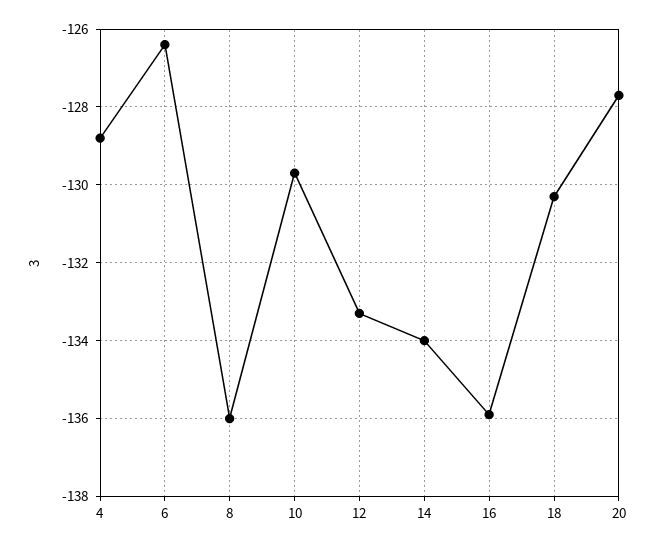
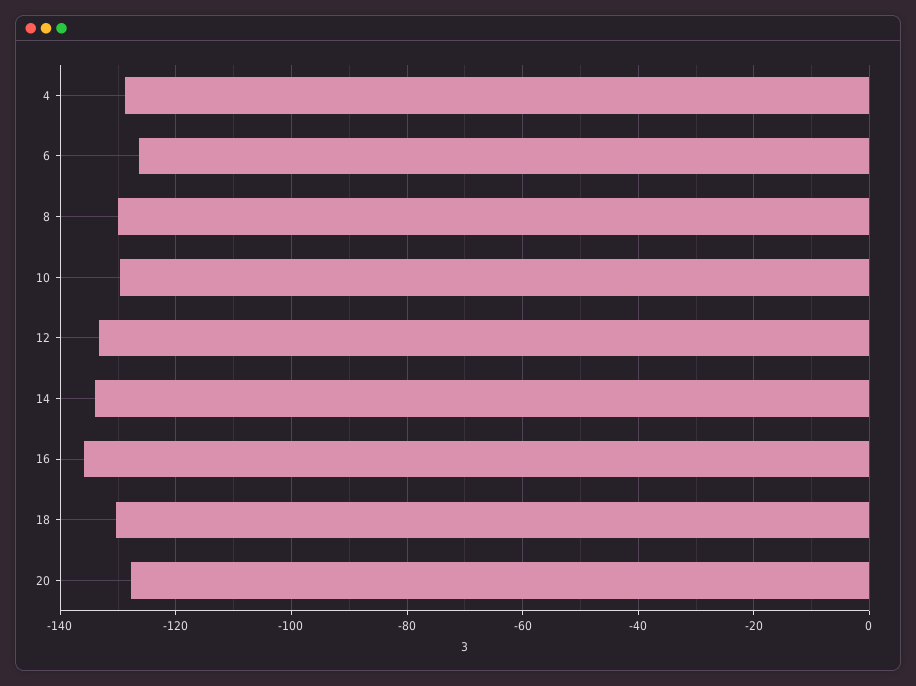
  {
    "4": -129,
    "6": -126.5,
-   "8": -136,
+   "8": -130,
    "10": -129.5,
    "12": -133.5,
    "14": -134,
    "16": -136,
    "18": -130.5,
    "20": -127.5
  }

